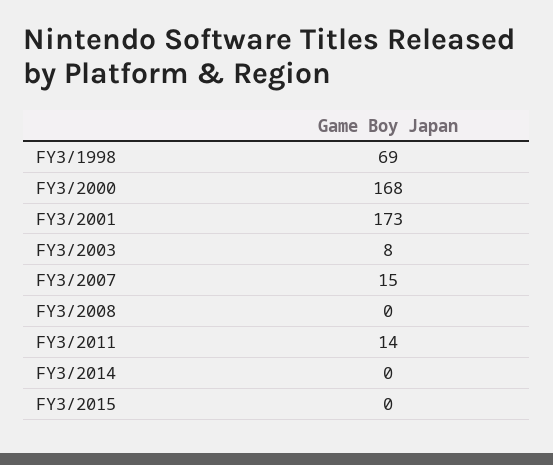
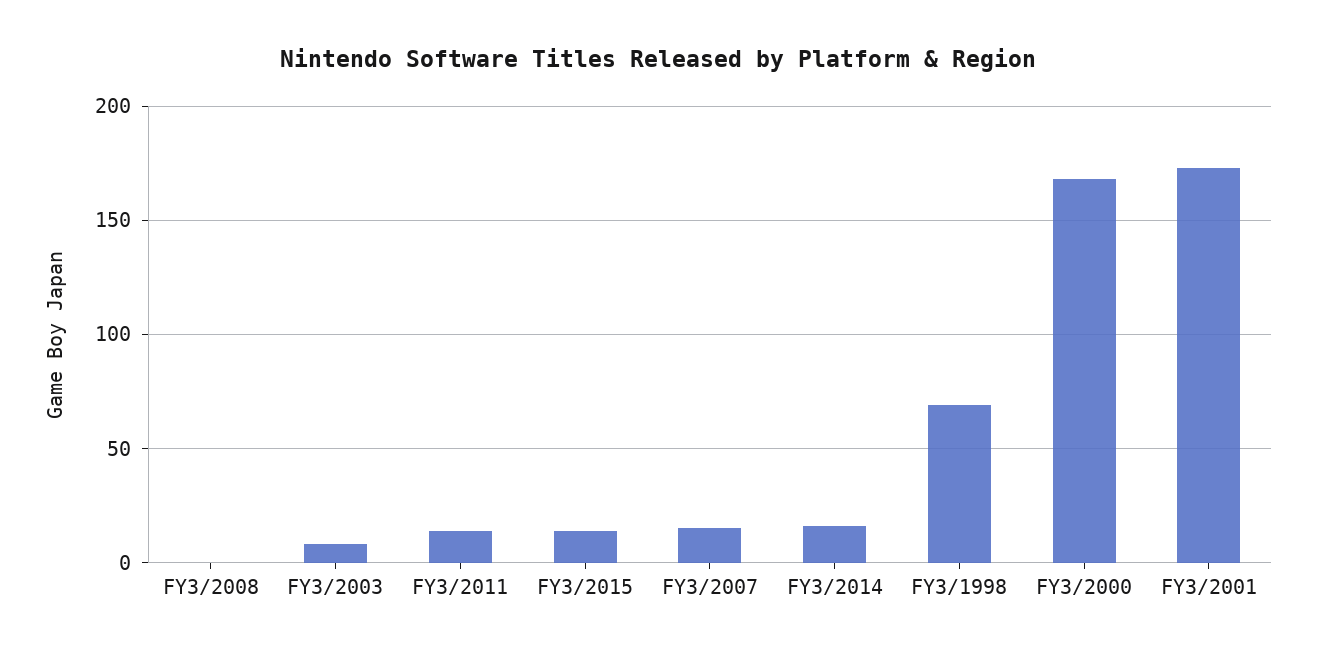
  {
    "FY3/1998": 69,
    "FY3/2000": 168,
    "FY3/2001": 173,
    "FY3/2003": 8,
    "FY3/2007": 15,
    "FY3/2008": 0,
    "FY3/2011": 14,
-   "FY3/2014": 0,
+   "FY3/2014": 15,
-   "FY3/2015": 0
+   "FY3/2015": 15
  }

